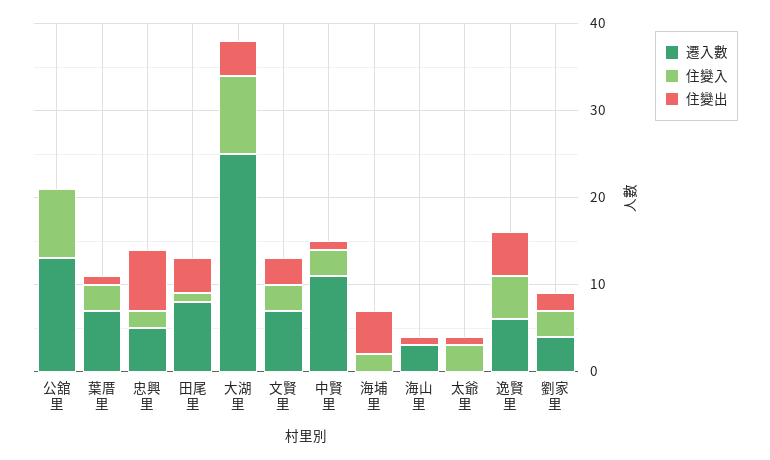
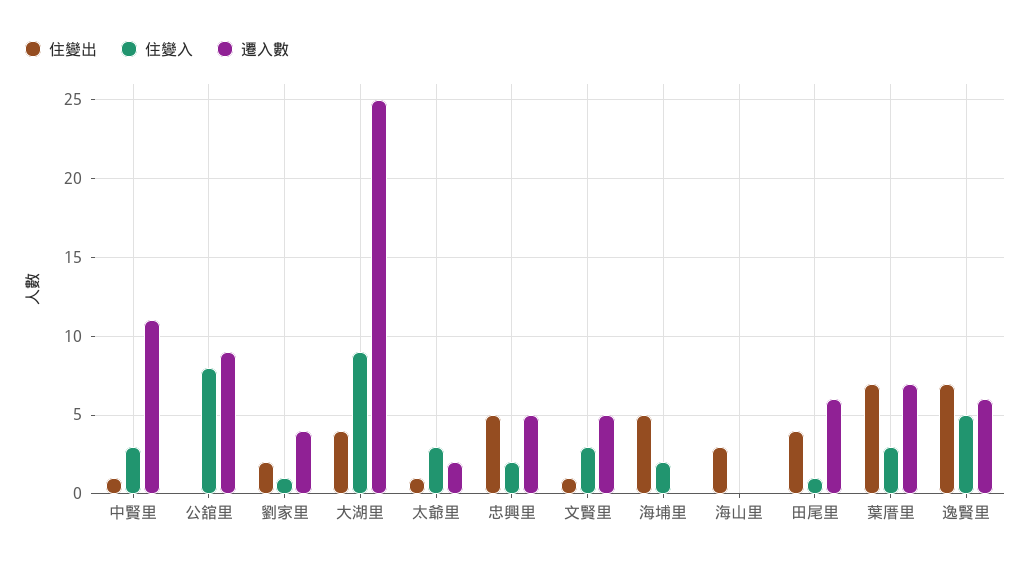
  {
    "遷入數": {
-     "公舘里": 13,
+     "公舘里": 9,
      "葉厝里": 7,
      "忠興里": 5,
-     "田尾里": 8,
+     "田尾里": 6,
      "大湖里": 25,
-     "文賢里": 7,
+     "文賢里": 5,
      "中賢里": 11,
      "海埔里": 0,
-     "海山里": 3,
+     "海山里": 0,
-     "太爺里": 0,
+     "太爺里": 2,
      "逸賢里": 6,
      "劉家里": 4
    },
    "住變入": {
      "公舘里": 8,
      "葉厝里": 3,
      "忠興里": 2,
      "田尾里": 1,
      "大湖里": 9,
      "文賢里": 3,
      "中賢里": 3,
      "海埔里": 2,
      "海山里": 0,
      "太爺里": 3,
      "逸賢里": 5,
-     "劉家里": 3
+     "劉家里": 1
    },
    "住變出": {
      "公舘里": 0,
-     "葉厝里": 1,
+     "葉厝里": 7,
-     "忠興里": 7,
+     "忠興里": 5,
      "田尾里": 4,
      "大湖里": 4,
-     "文賢里": 3,
+     "文賢里": 1,
      "中賢里": 1,
      "海埔里": 5,
-     "海山里": 1,
+     "海山里": 3,
      "太爺里": 1,
-     "逸賢里": 5,
+     "逸賢里": 7,
      "劉家里": 2
    }
  }

